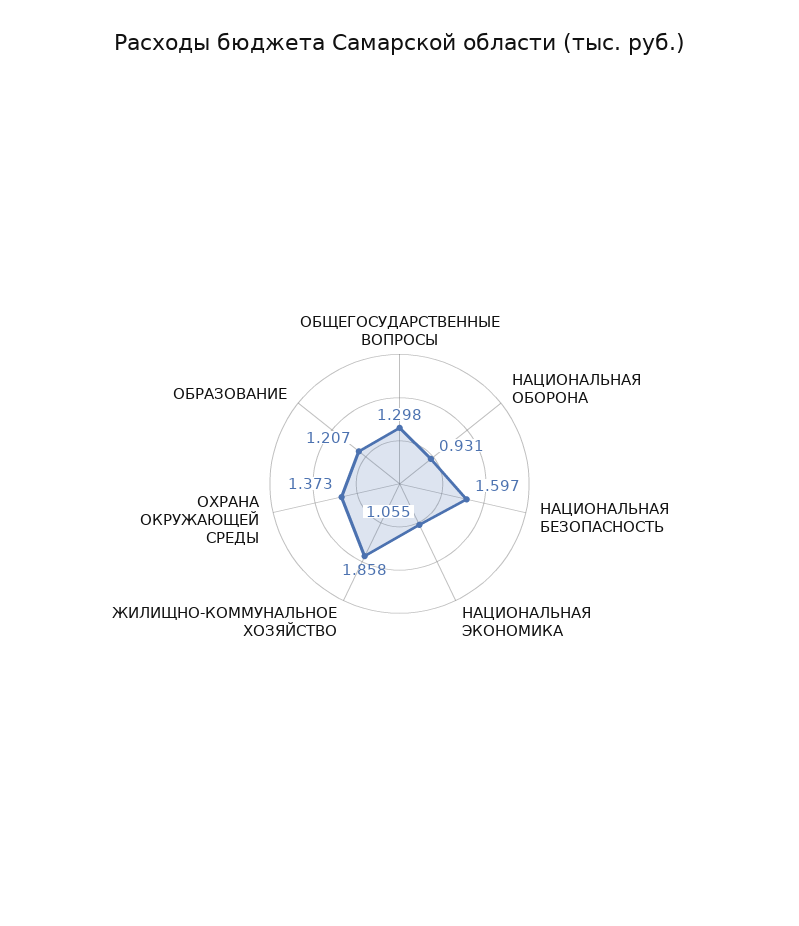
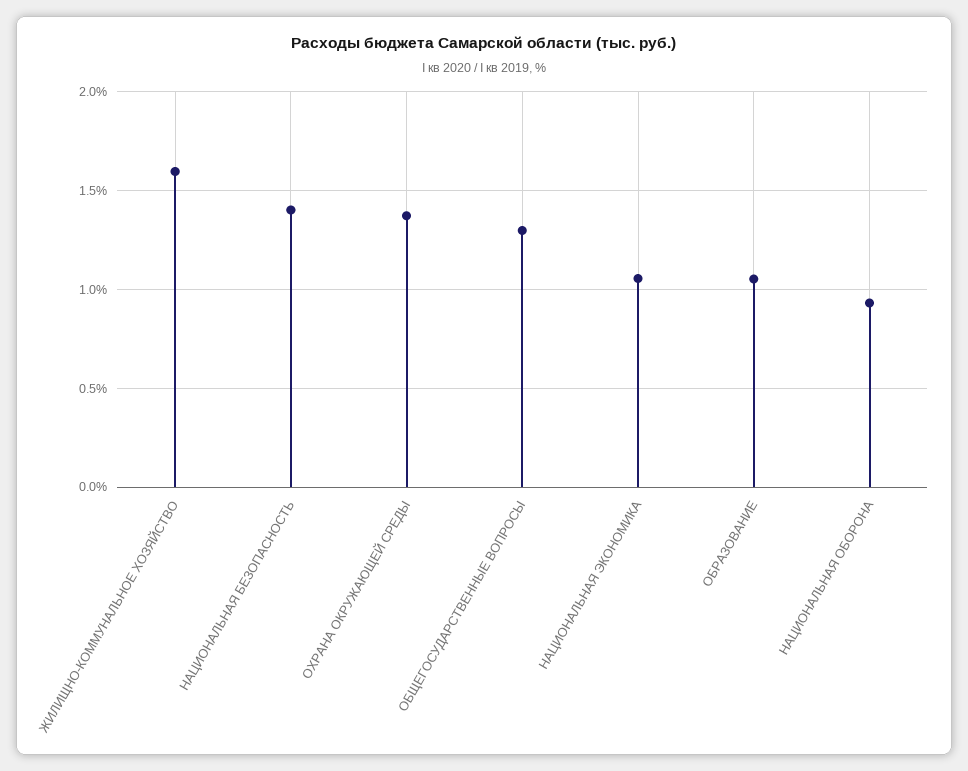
  {
    "ОБЩЕГОСУДАРСТВЕННЫЕ ВОПРОСЫ": 1.298,
    "НАЦИОНАЛЬНАЯ ОБОРОНА": 0.931,
-   "НАЦИОНАЛЬНАЯ БЕЗОПАСНОСТЬ": 1.597,
+   "НАЦИОНАЛЬНАЯ БЕЗОПАСНОСТЬ": 1.4,
    "НАЦИОНАЛЬНАЯ ЭКОНОМИКА": 1.055,
-   "ЖИЛИЩНО-КОММУНАЛЬНОЕ ХОЗЯЙСТВО": 1.858,
+   "ЖИЛИЩНО-КОММУНАЛЬНОЕ ХОЗЯЙСТВО": 1.6,
    "ОХРАНА ОКРУЖАЮЩЕЙ СРЕДЫ": 1.373,
-   "ОБРАЗОВАНИЕ": 1.207
+   "ОБРАЗОВАНИЕ": 1.05
  }

